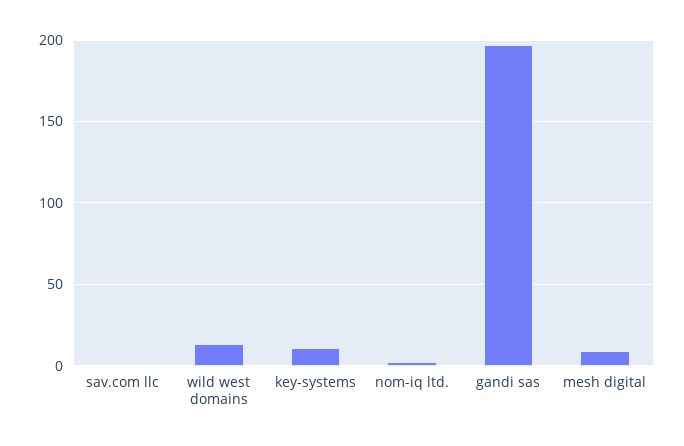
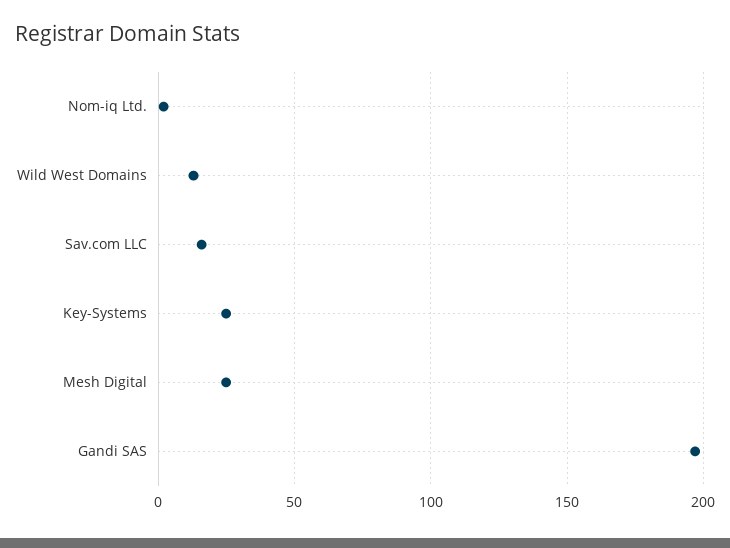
  {
-   "sav.com llc": 0,
+   "sav.com llc": 15,
    "wild west domains": 15,
-   "key-systems": 10,
+   "key-systems": 25,
    "nom-iq ltd.": 0,
    "gandi sas": 195,
-   "mesh digital": 10
+   "mesh digital": 25
  }

